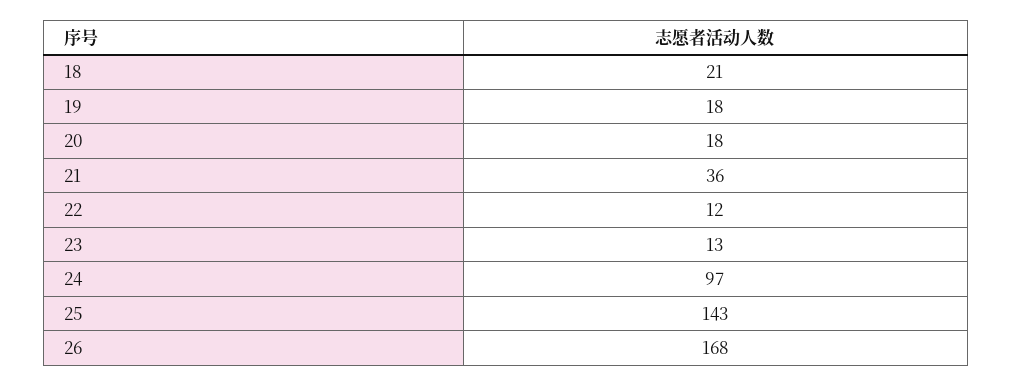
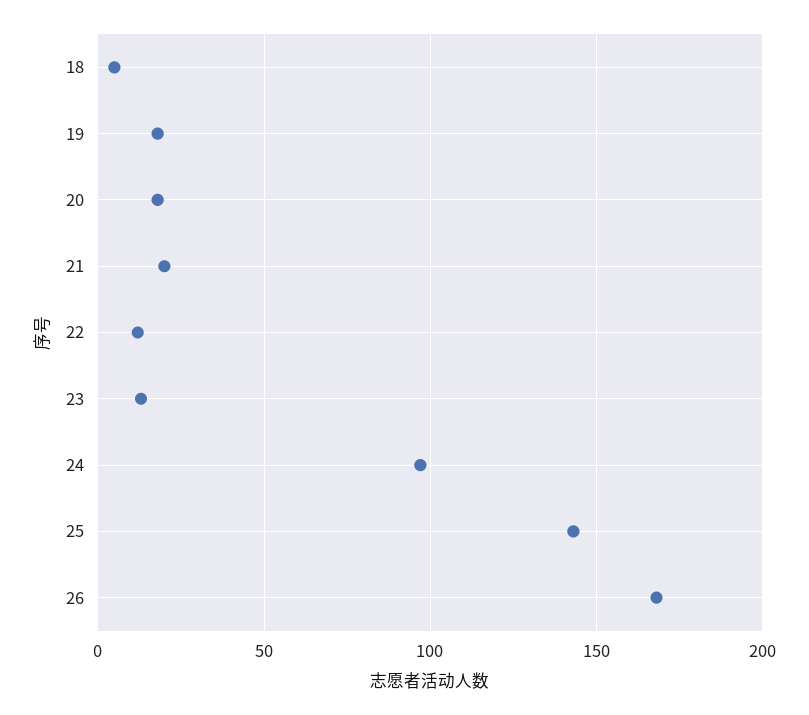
  {
-   "18": 21,
+   "18": 5,
    "19": 18,
    "20": 18,
-   "21": 36,
+   "21": 20,
    "22": 12,
    "23": 13,
    "24": 97,
    "25": 143,
    "26": 168
  }

